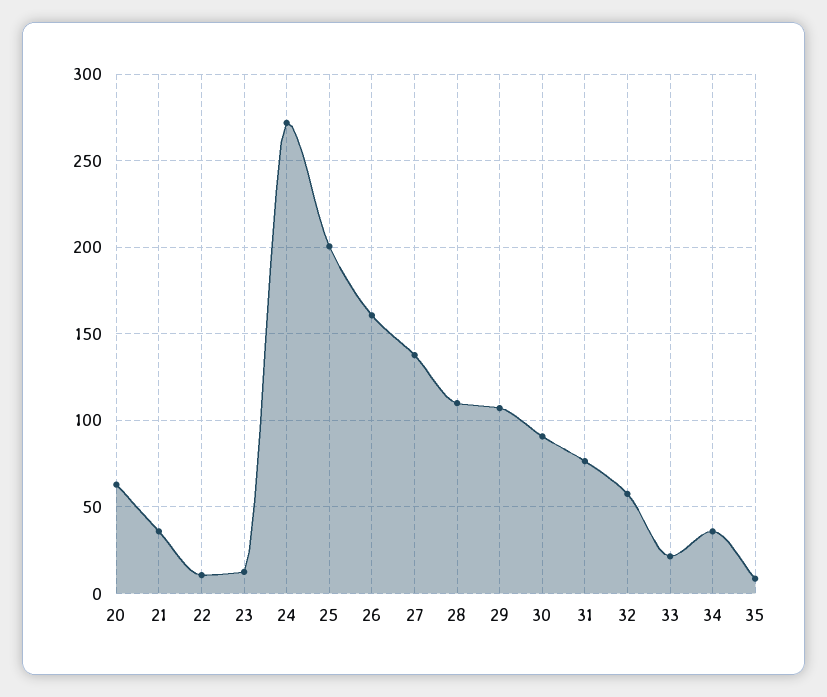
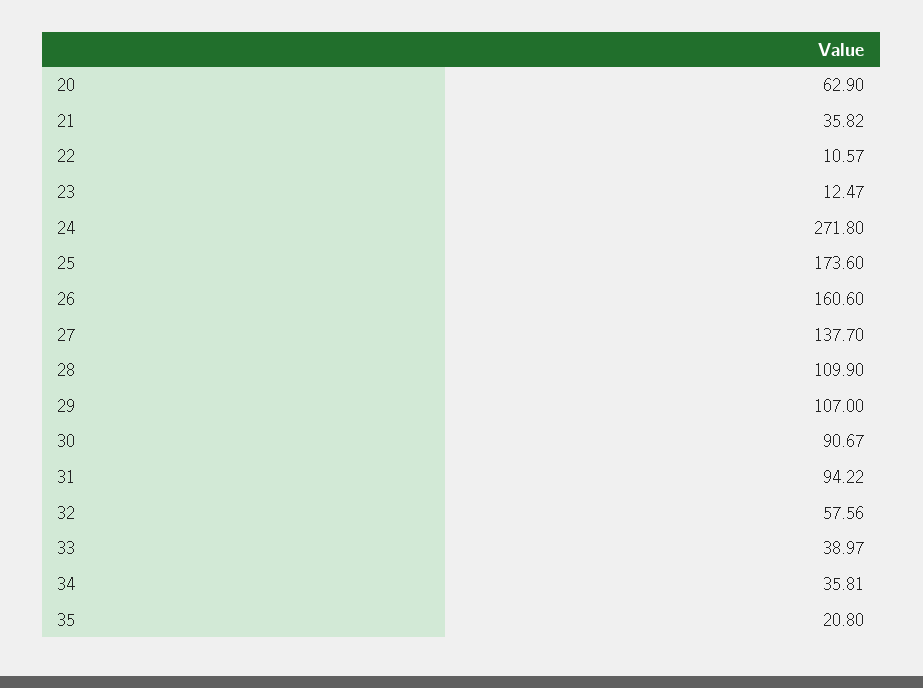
  {
    "20": 62.9,
    "21": 35.82,
    "22": 10.57,
    "23": 12.47,
    "24": 271.8,
-   "25": 200,
+   "25": 173.6,
    "26": 160.6,
    "27": 137.7,
    "28": 109.9,
    "29": 107,
    "30": 90.67,
-   "31": 75,
+   "31": 94.22,
    "32": 57.56,
-   "33": 20,
+   "33": 38.97,
    "34": 35.81,
-   "35": 10
+   "35": 20.8
  }

